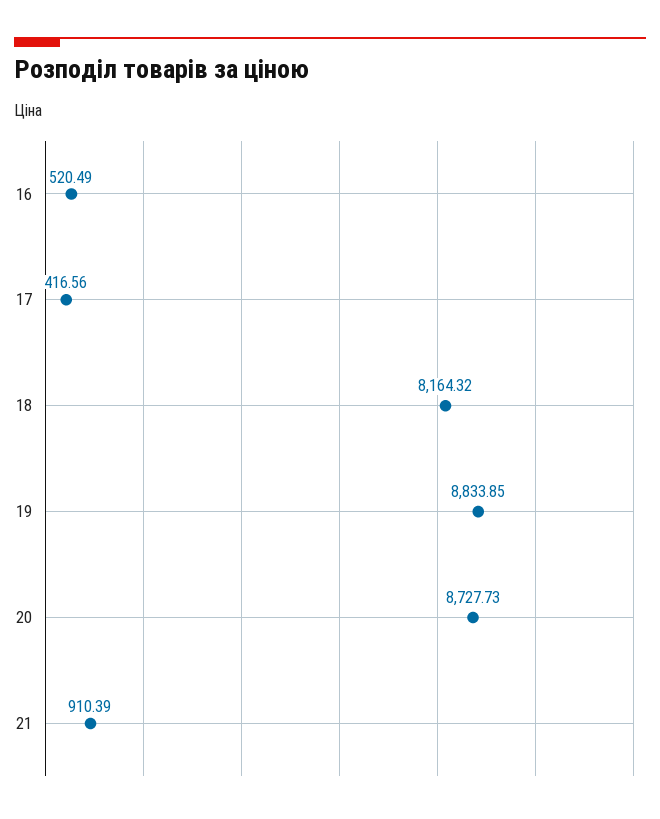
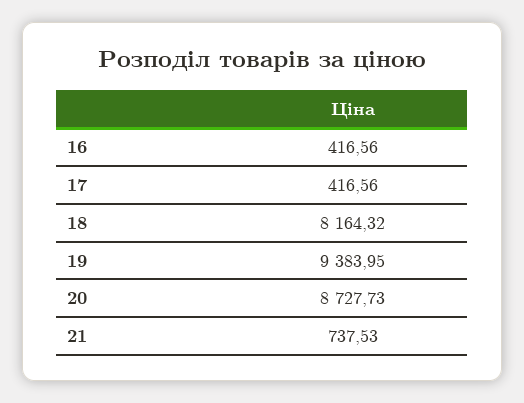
  {
-   "16": 520.49,
+   "16": 416.56,
    "17": 416.56,
    "18": 8164.32,
-   "19": 8833.85,
+   "19": 9383.95,
    "20": 8727.73,
-   "21": 910.39
+   "21": 737.53
  }

